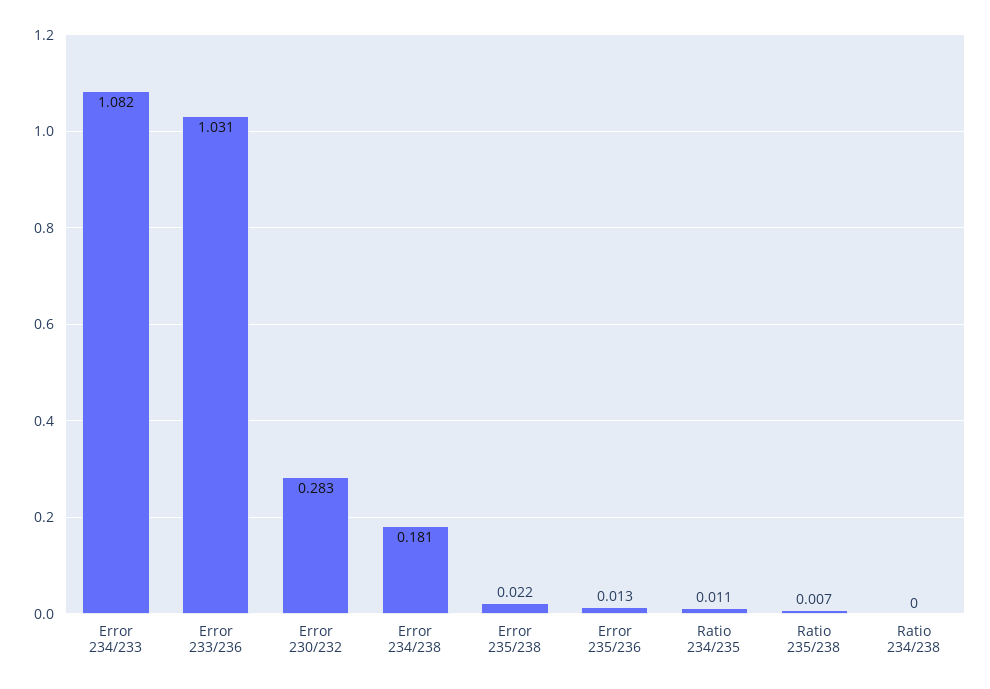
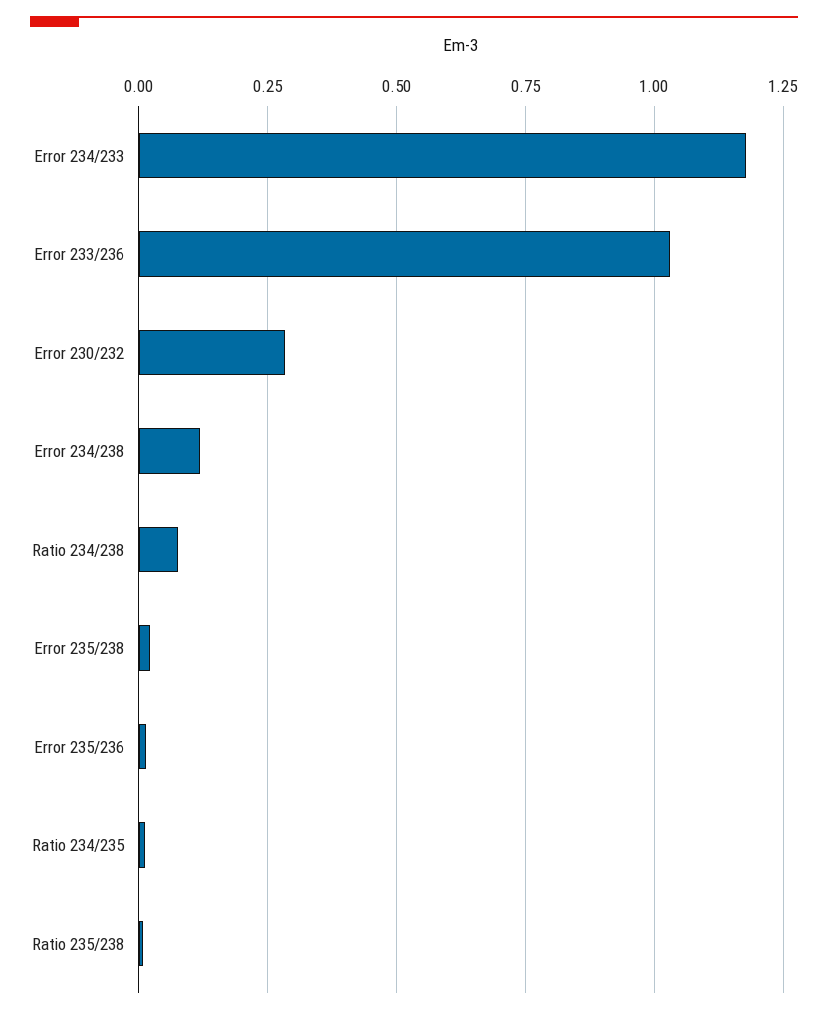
  {
-   "Error 234/233": 1.082,
+   "Error 234/233": 1.175,
    "Error 233/236": 1.031,
    "Error 230/232": 0.283,
-   "Error 234/238": 0.181,
+   "Error 234/238": 0.125,
    "Error 235/238": 0.022,
    "Error 235/236": 0.013,
    "Ratio 234/235": 0.011,
    "Ratio 235/238": 0.007,
-   "Ratio 234/238": 0
+   "Ratio 234/238": 0.075
  }

